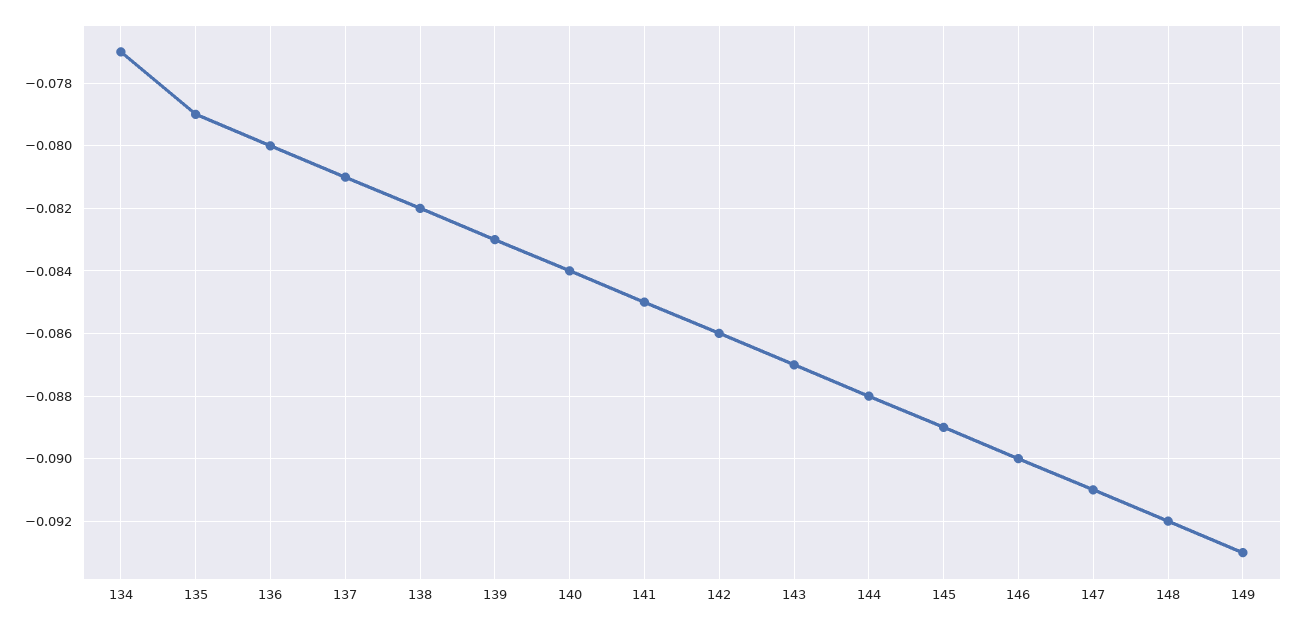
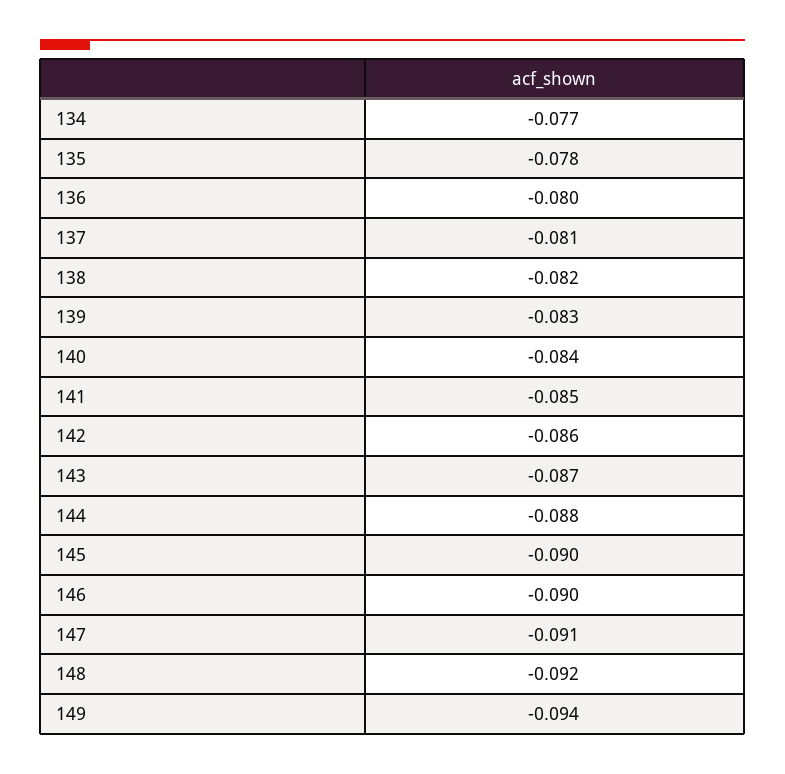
  {
    "134": -0.077,
-   "135": -0.079,
+   "135": -0.078,
    "136": -0.08,
    "137": -0.081,
    "138": -0.082,
    "139": -0.083,
    "140": -0.084,
    "141": -0.085,
    "142": -0.086,
    "143": -0.087,
    "144": -0.088,
-   "145": -0.089,
+   "145": -0.09,
    "146": -0.09,
    "147": -0.091,
    "148": -0.092,
-   "149": -0.093
+   "149": -0.094
  }

